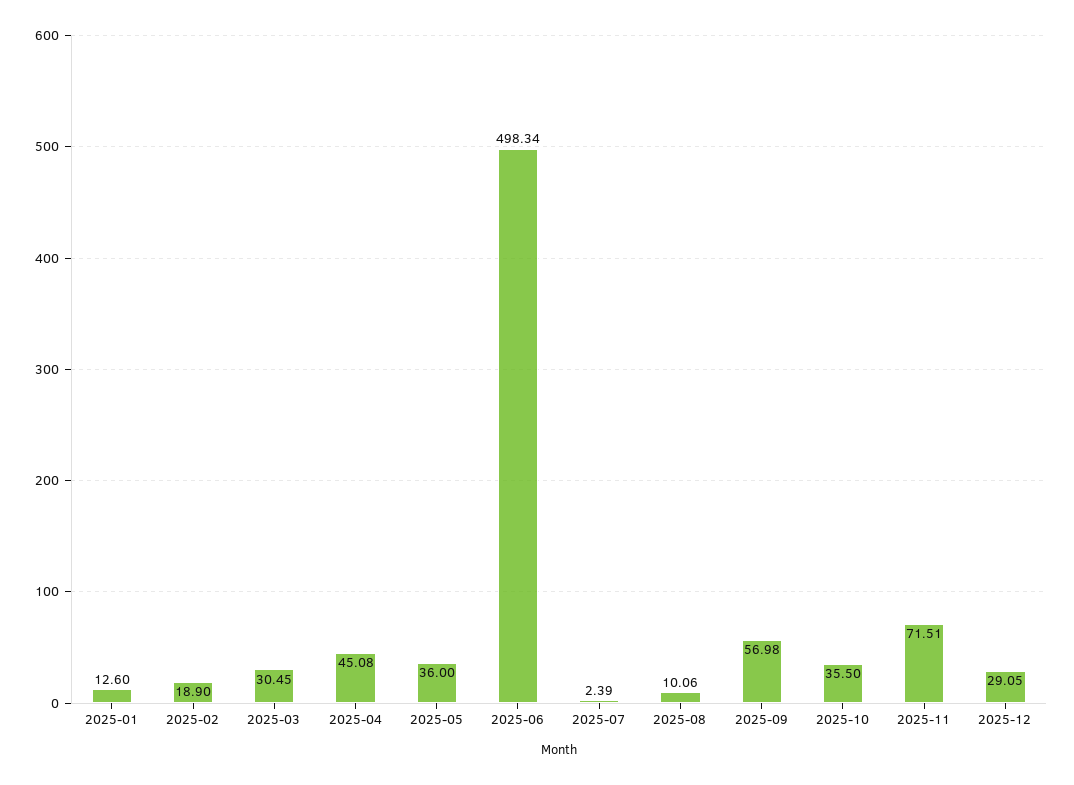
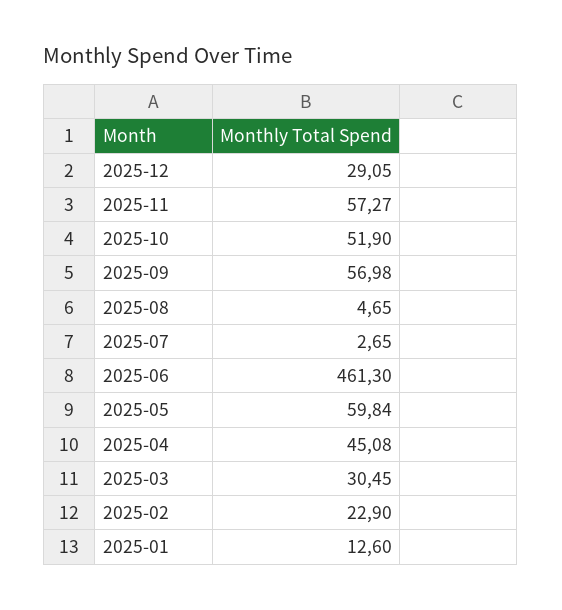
  {
    "2025-01": 12.6,
-   "2025-02": 18.9,
+   "2025-02": 22.9,
    "2025-03": 30.45,
    "2025-04": 45.08,
-   "2025-05": 36,
+   "2025-05": 59.84,
-   "2025-06": 498.34,
+   "2025-06": 461.3,
-   "2025-07": 2.39,
+   "2025-07": 2.65,
-   "2025-08": 10.06,
+   "2025-08": 4.65,
    "2025-09": 56.98,
-   "2025-10": 35.5,
+   "2025-10": 51.9,
-   "2025-11": 71.51,
+   "2025-11": 57.27,
    "2025-12": 29.05
  }

